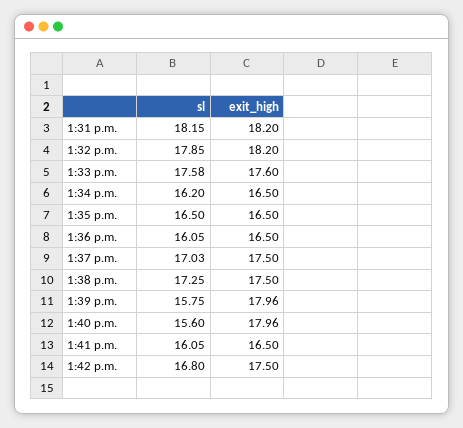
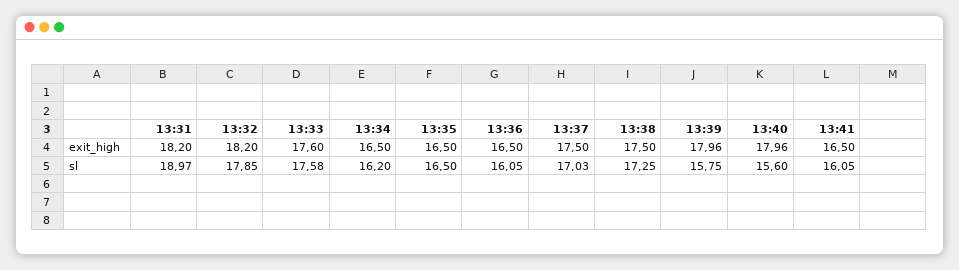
  {
    "sl": {
-     "1:31 p.m.": 18.15,
+     "1:31 p.m.": 18.97,
      "1:32 p.m.": 17.85,
      "1:33 p.m.": 17.58,
      "1:34 p.m.": 16.2,
      "1:35 p.m.": 16.5,
      "1:36 p.m.": 16.05,
      "1:37 p.m.": 17.03,
      "1:38 p.m.": 17.25,
      "1:39 p.m.": 15.75,
      "1:40 p.m.": 15.6,
-     "1:41 p.m.": 16.05,
+     "1:41 p.m.": 16.05
-     "1:42 p.m.": 16.8
    },
    "exit_high": {
      "1:31 p.m.": 18.2,
      "1:32 p.m.": 18.2,
      "1:33 p.m.": 17.6,
      "1:34 p.m.": 16.5,
      "1:35 p.m.": 16.5,
      "1:36 p.m.": 16.5,
      "1:37 p.m.": 17.5,
      "1:38 p.m.": 17.5,
      "1:39 p.m.": 17.96,
      "1:40 p.m.": 17.96,
-     "1:41 p.m.": 16.5,
+     "1:41 p.m.": 16.5
-     "1:42 p.m.": 17.5
    }
  }

